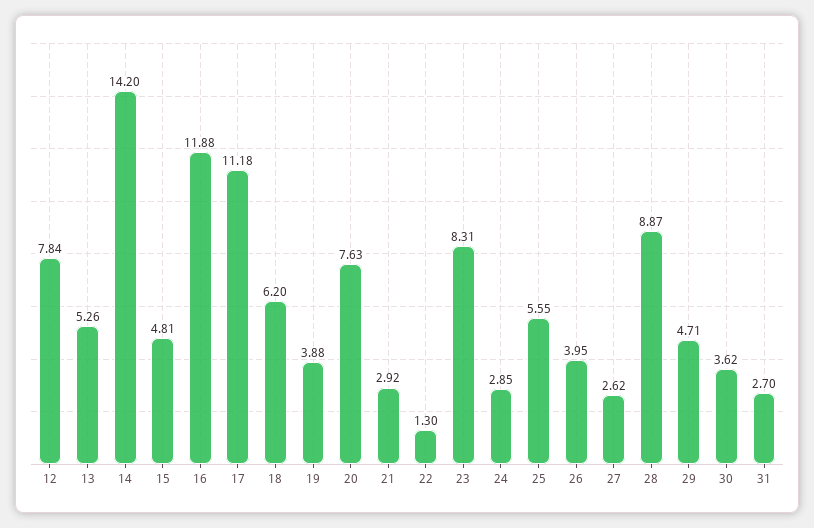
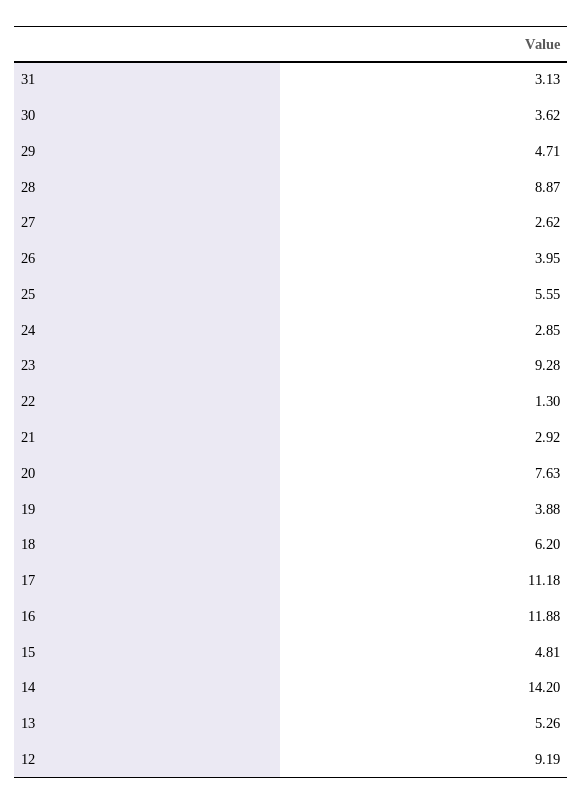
  {
-   "12": 7.84,
+   "12": 9.19,
    "13": 5.26,
    "14": 14.2,
    "15": 4.81,
    "16": 11.88,
    "17": 11.18,
    "18": 6.2,
    "19": 3.88,
    "20": 7.63,
    "21": 2.92,
    "22": 1.3,
-   "23": 8.31,
+   "23": 9.28,
    "24": 2.85,
    "25": 5.55,
    "26": 3.95,
    "27": 2.62,
    "28": 8.87,
    "29": 4.71,
    "30": 3.62,
-   "31": 2.7
+   "31": 3.13
  }

